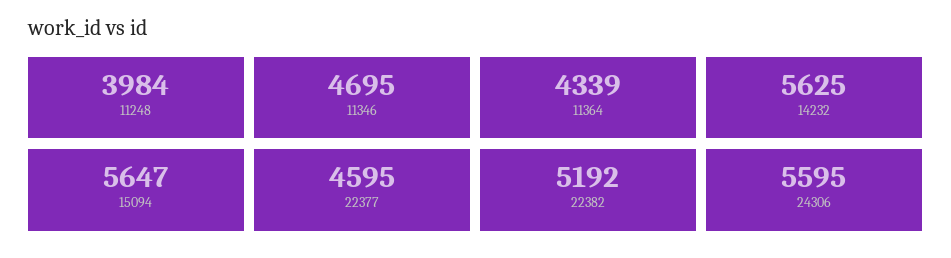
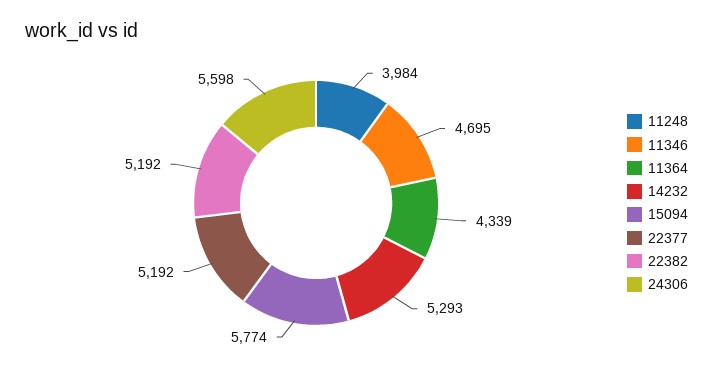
  {
    "11248": 3984,
    "11346": 4695,
    "11364": 4339,
-   "14232": 5625,
+   "14232": 5293,
-   "15094": 5647,
+   "15094": 5774,
-   "22377": 4595,
+   "22377": 5192,
    "22382": 5192,
-   "24306": 5595
+   "24306": 5598
  }

